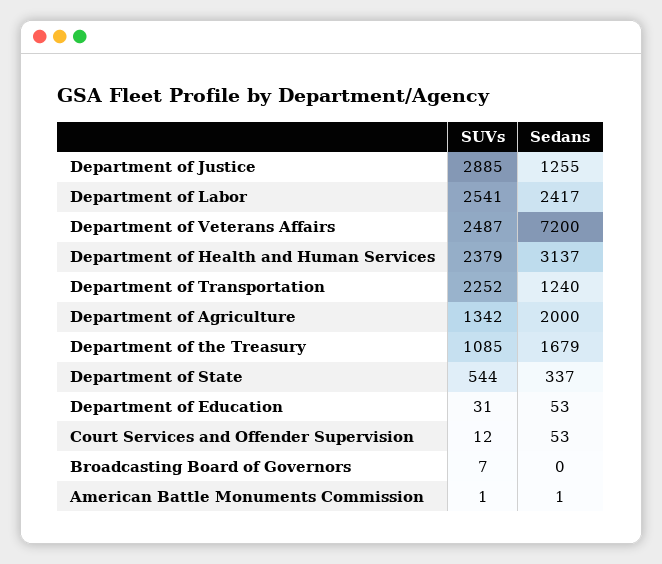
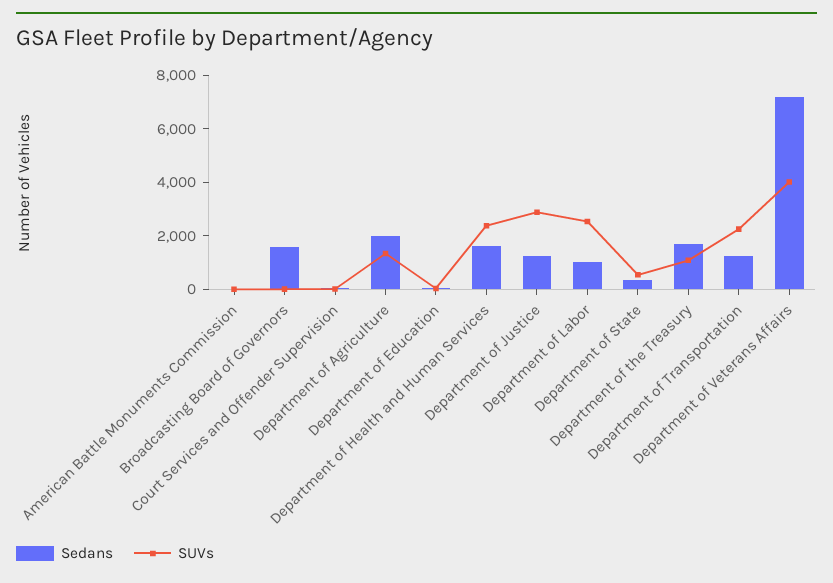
  {
    "SUVs": {
      "Department of Justice": 2885,
      "Department of Labor": 2541,
-     "Department of Veterans Affairs": 2487,
+     "Department of Veterans Affairs": 4000,
      "Department of Health and Human Services": 2379,
      "Department of Transportation": 2252,
      "Department of Agriculture": 1342,
      "Department of the Treasury": 1085,
      "Department of State": 544,
      "Department of Education": 31,
      "Court Services and Offender Supervision": 12,
      "Broadcasting Board of Governors": 7,
      "American Battle Monuments Commission": 1
    },
    "Sedans": {
      "Department of Justice": 1255,
-     "Department of Labor": 2417,
+     "Department of Labor": 1000,
      "Department of Veterans Affairs": 7200,
-     "Department of Health and Human Services": 3137,
+     "Department of Health and Human Services": 1500,
      "Department of Transportation": 1240,
      "Department of Agriculture": 2000,
      "Department of the Treasury": 1679,
      "Department of State": 337,
      "Department of Education": 53,
      "Court Services and Offender Supervision": 53,
-     "Broadcasting Board of Governors": 0,
+     "Broadcasting Board of Governors": 1500,
      "American Battle Monuments Commission": 1
    }
  }

